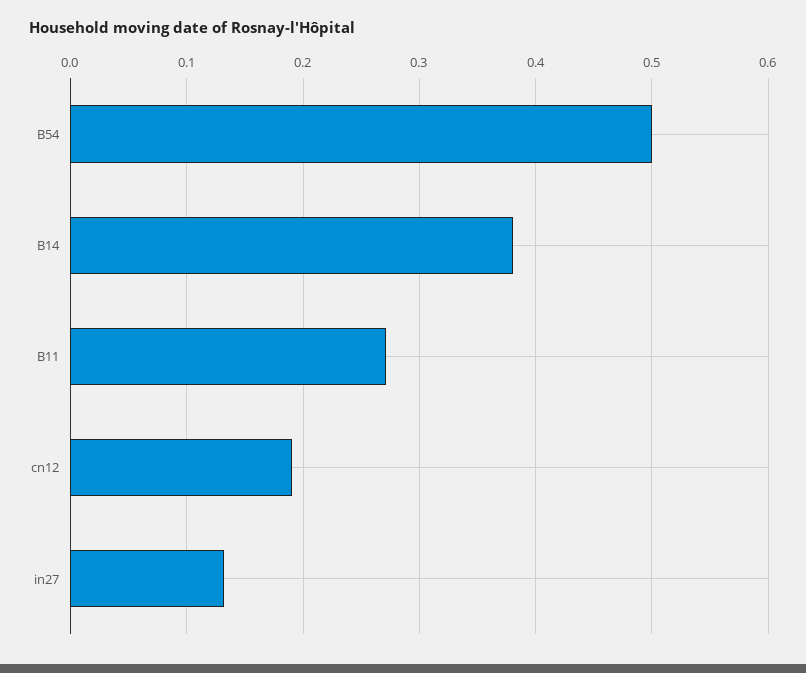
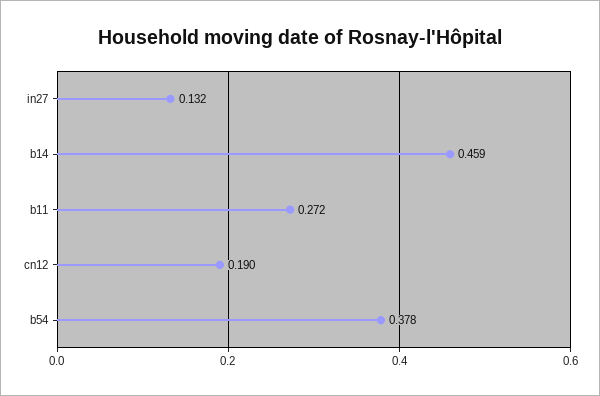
  {
-   "B54": 0.5,
+   "B54": 0.378,
-   "B14": 0.38,
+   "B14": 0.459,
    "B11": 0.272,
    "cn12": 0.19,
    "in27": 0.132
  }

